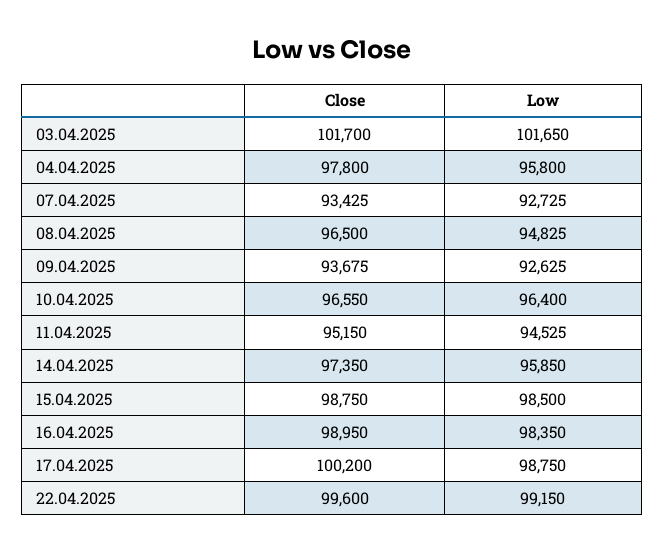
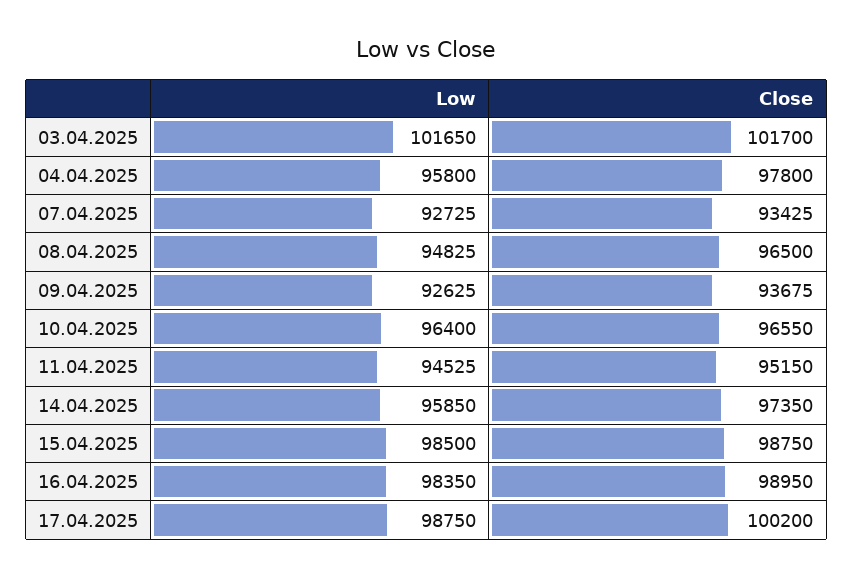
  {
    "Close": {
      "03.04.2025": 101700,
      "04.04.2025": 97800,
      "07.04.2025": 93425,
      "08.04.2025": 96500,
      "09.04.2025": 93675,
      "10.04.2025": 96550,
      "11.04.2025": 95150,
      "14.04.2025": 97350,
      "15.04.2025": 98750,
      "16.04.2025": 98950,
-     "17.04.2025": 100200,
+     "17.04.2025": 100200
-     "22.04.2025": 99600
    },
    "Low": {
      "03.04.2025": 101650,
      "04.04.2025": 95800,
      "07.04.2025": 92725,
      "08.04.2025": 94825,
      "09.04.2025": 92625,
      "10.04.2025": 96400,
      "11.04.2025": 94525,
      "14.04.2025": 95850,
      "15.04.2025": 98500,
      "16.04.2025": 98350,
-     "17.04.2025": 98750,
+     "17.04.2025": 98750
-     "22.04.2025": 99150
    }
  }

